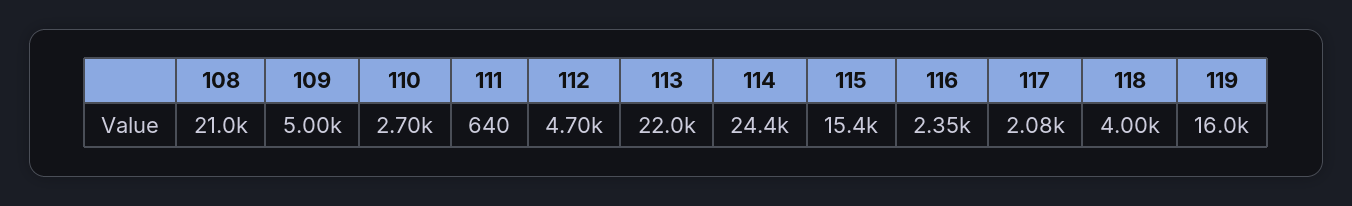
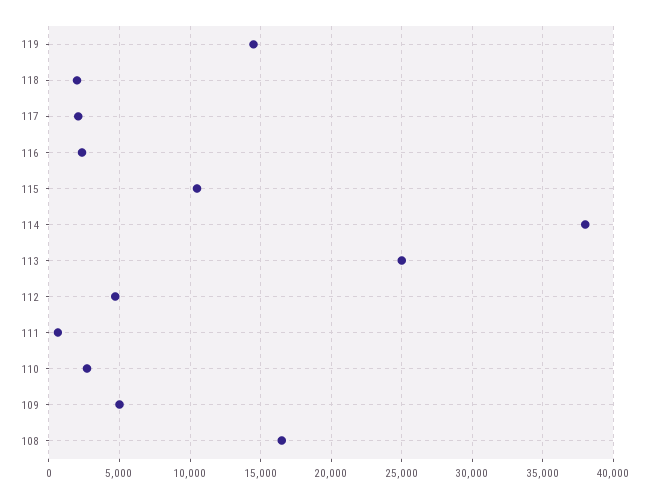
  {
-   "108": 21000,
+   "108": 16500,
    "109": 5000,
    "110": 2700,
    "111": 640,
    "112": 4700,
-   "113": 22000,
+   "113": 25000,
-   "114": 24400,
+   "114": 38000,
-   "115": 15400,
+   "115": 10500,
    "116": 2350,
    "117": 2080,
-   "118": 4000,
+   "118": 2000,
-   "119": 16000
+   "119": 14500
  }

